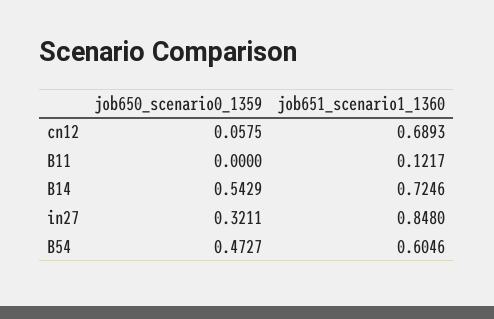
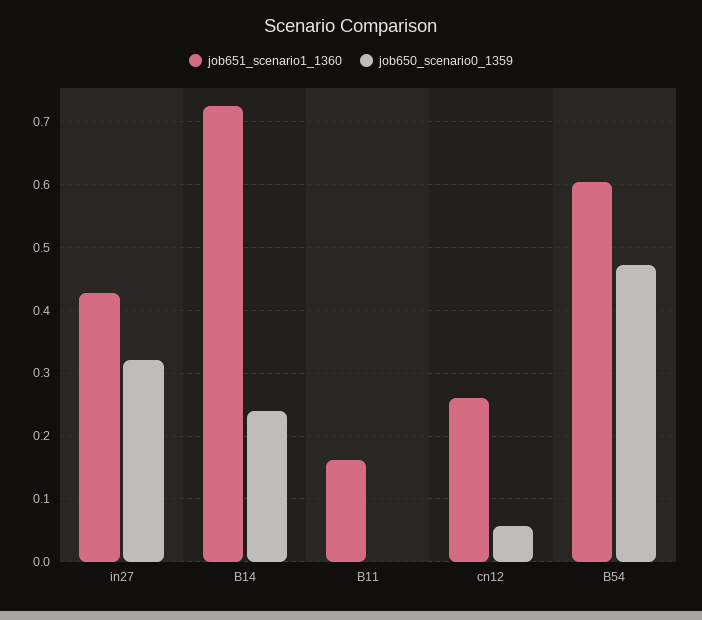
  {
    "job650_scenario0_1359": {
      "cn12": 0.0575,
      "B11": 0,
-     "B14": 0.5429,
+     "B14": 0.24,
      "in27": 0.3211,
      "B54": 0.4727
    },
    "job651_scenario1_1360": {
-     "cn12": 0.6893,
+     "cn12": 0.26,
-     "B11": 0.1217,
+     "B11": 0.16,
      "B14": 0.7246,
-     "in27": 0.848,
+     "in27": 0.43,
      "B54": 0.6046
    }
  }

